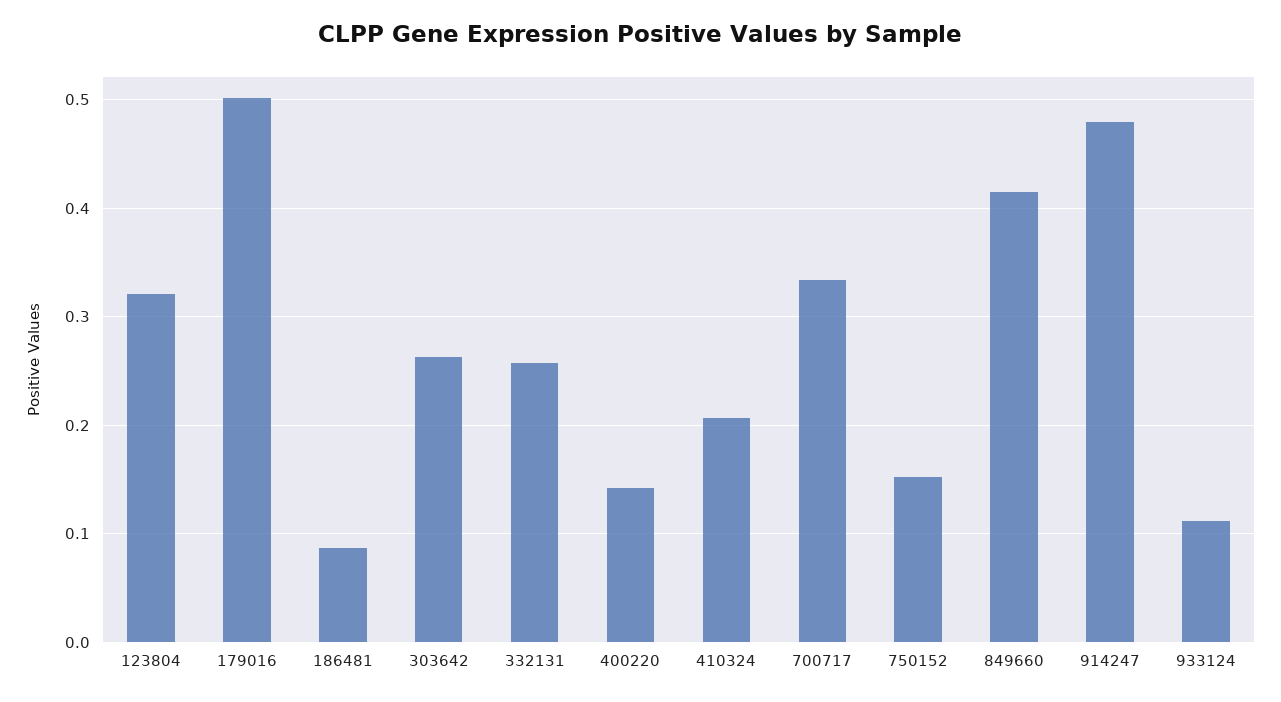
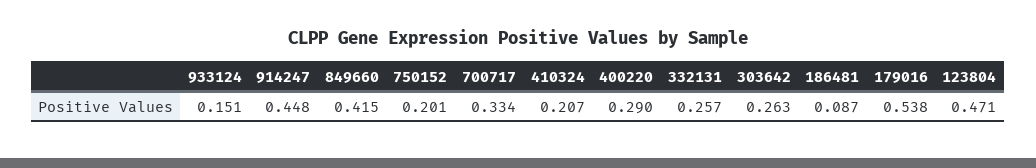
  {
-   "123804": 0.32,
+   "123804": 0.471,
-   "179016": 0.5,
+   "179016": 0.538,
    "186481": 0.087,
    "303642": 0.263,
    "332131": 0.257,
-   "400220": 0.14,
+   "400220": 0.29,
    "410324": 0.207,
    "700717": 0.334,
-   "750152": 0.15,
+   "750152": 0.201,
    "849660": 0.415,
-   "914247": 0.48,
+   "914247": 0.448,
-   "933124": 0.11
+   "933124": 0.151
  }

